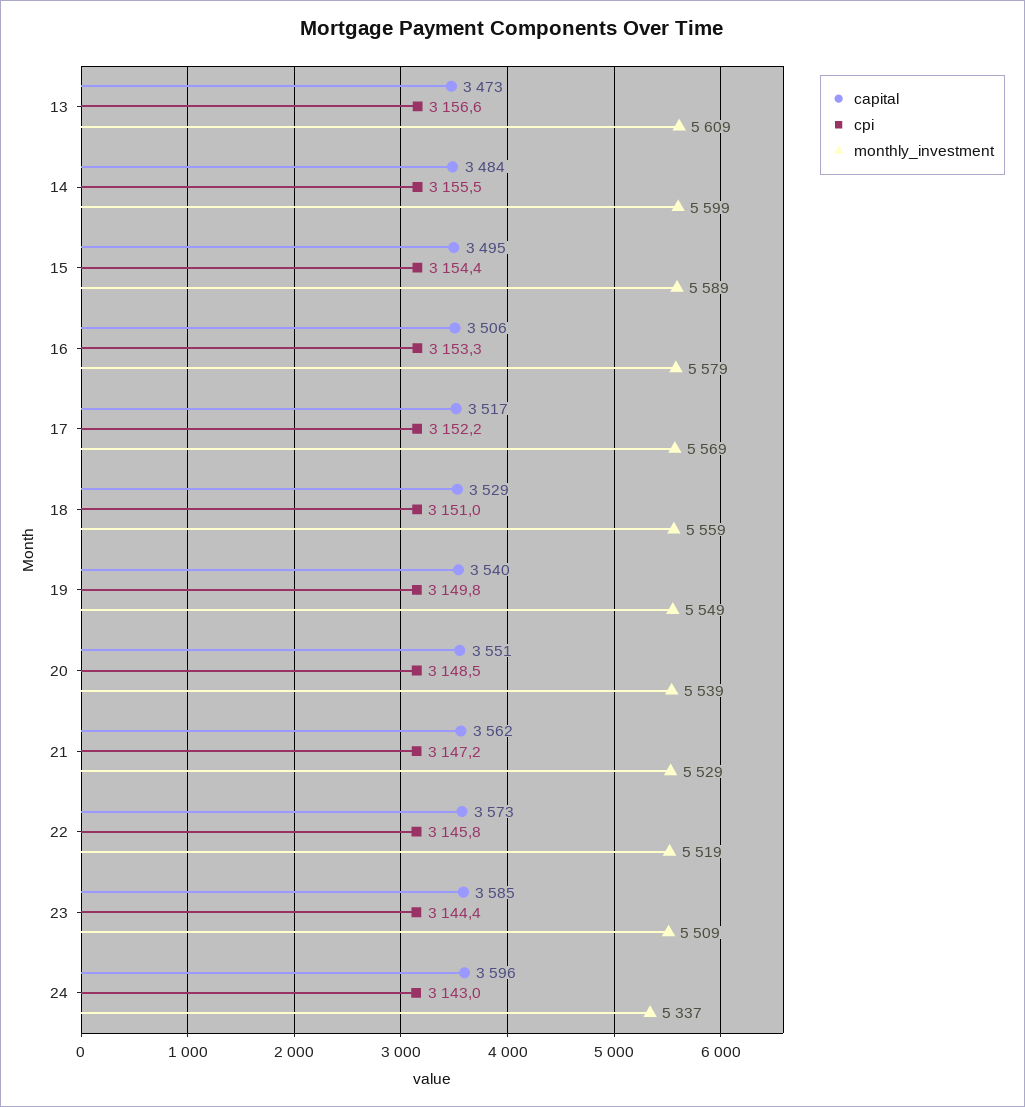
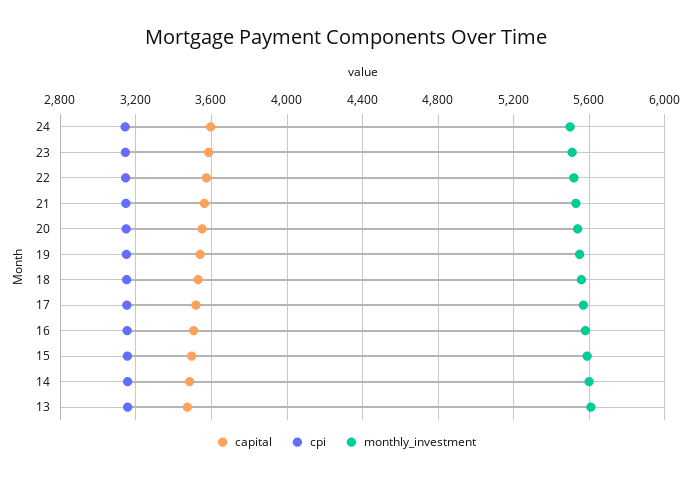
  {
    "capital": {
      "13": 3473,
      "14": 3484,
      "15": 3495,
      "16": 3506,
      "17": 3517,
      "18": 3529,
      "19": 3540,
      "20": 3551,
      "21": 3562,
      "22": 3573,
      "23": 3585,
      "24": 3596
    },
    "cpi": {
      "13": 3156.6,
      "14": 3155.5,
      "15": 3154.4,
      "16": 3153.3,
      "17": 3152.2,
      "18": 3151,
      "19": 3149.8,
      "20": 3148.5,
      "21": 3147.2,
      "22": 3145.8,
      "23": 3144.4,
      "24": 3143
    },
    "monthly_investment": {
      "13": 5609,
      "14": 5599,
      "15": 5589,
      "16": 5579,
      "17": 5569,
      "18": 5559,
      "19": 5549,
      "20": 5539,
      "21": 5529,
      "22": 5519,
      "23": 5509,
-     "24": 5337
+     "24": 5500
    }
  }

